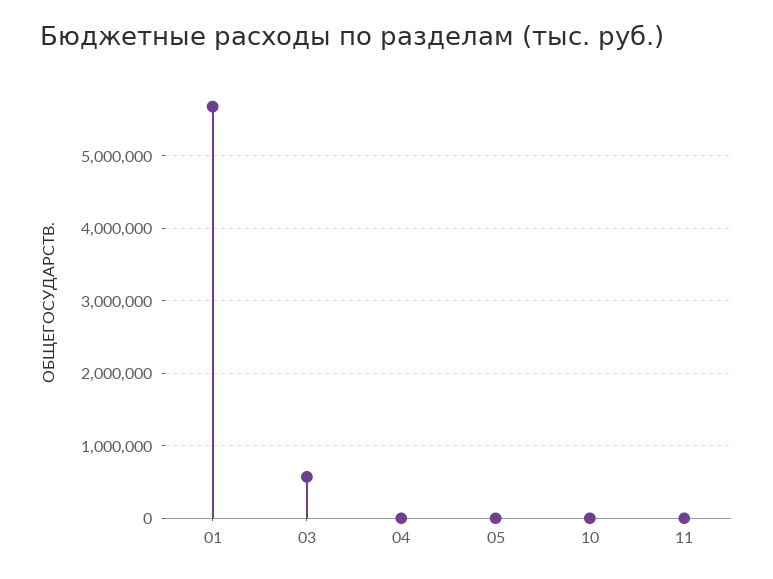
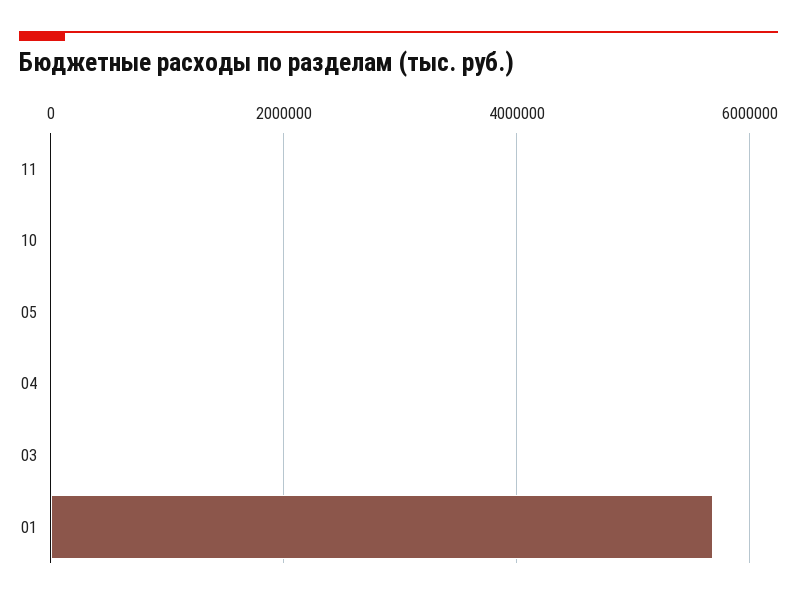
  {
    "01": 5700000,
-   "03": 600000,
+   "03": 0,
    "04": 0,
    "05": 0,
    "10": 0,
    "11": 0
  }

